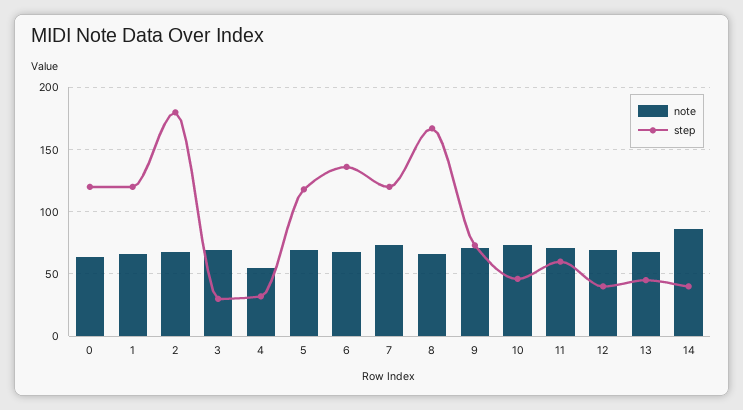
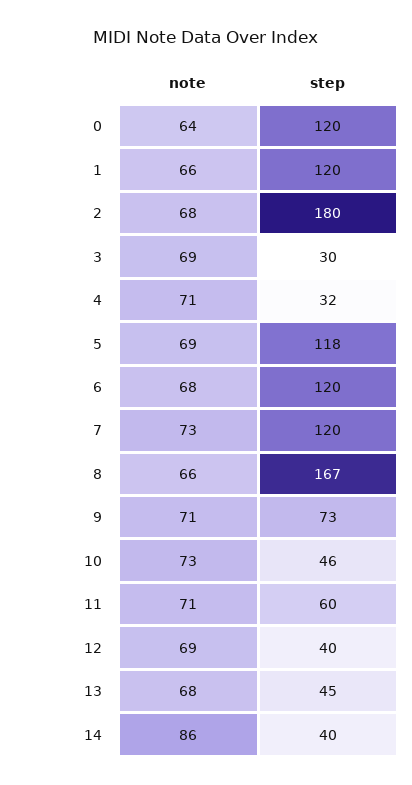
  {
    "note": {
      "0": 64,
      "1": 66,
      "2": 68,
      "3": 69,
-     "4": 55,
+     "4": 71,
      "5": 69,
      "6": 68,
      "7": 73,
      "8": 66,
      "9": 71,
      "10": 73,
      "11": 71,
      "12": 69,
      "13": 68,
      "14": 86
    },
    "step": {
      "0": 120,
      "1": 120,
      "2": 180,
      "3": 30,
      "4": 32,
      "5": 118,
-     "6": 135,
+     "6": 120,
      "7": 120,
      "8": 167,
      "9": 73,
      "10": 46,
      "11": 60,
      "12": 40,
      "13": 45,
      "14": 40
    }
  }

